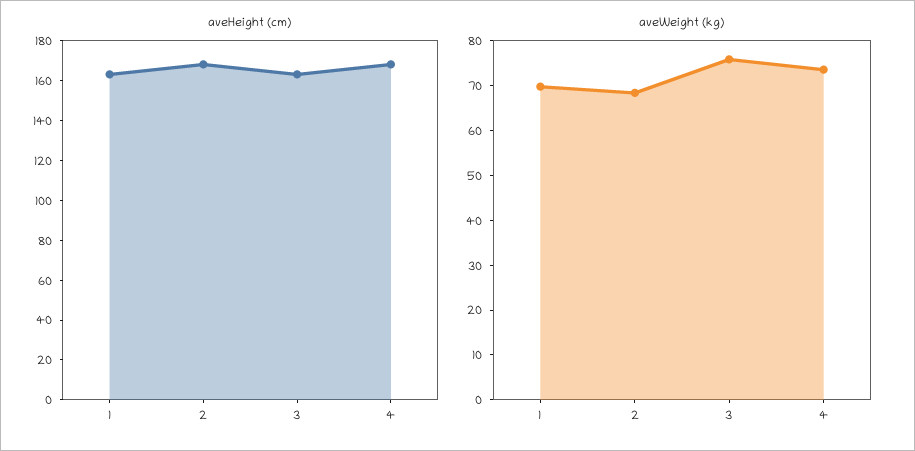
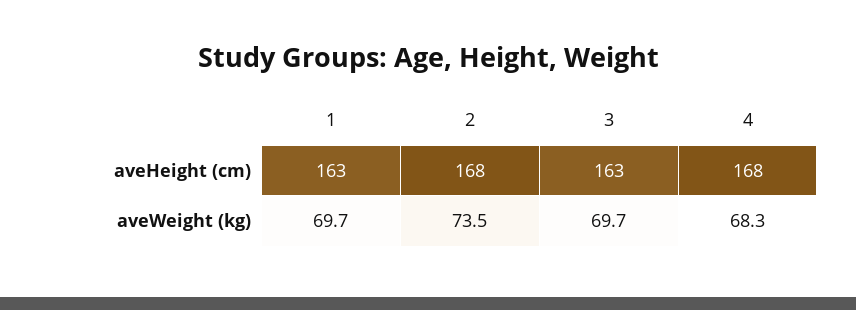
  {
    "aveHeight (cm)": {
      "1": 163,
      "2": 168,
      "3": 163,
      "4": 168
    },
    "aveWeight (kg)": {
      "1": 69.7,
-     "2": 68,
+     "2": 73.5,
-     "3": 76,
+     "3": 69.7,
-     "4": 74
+     "4": 68.3
    }
  }

